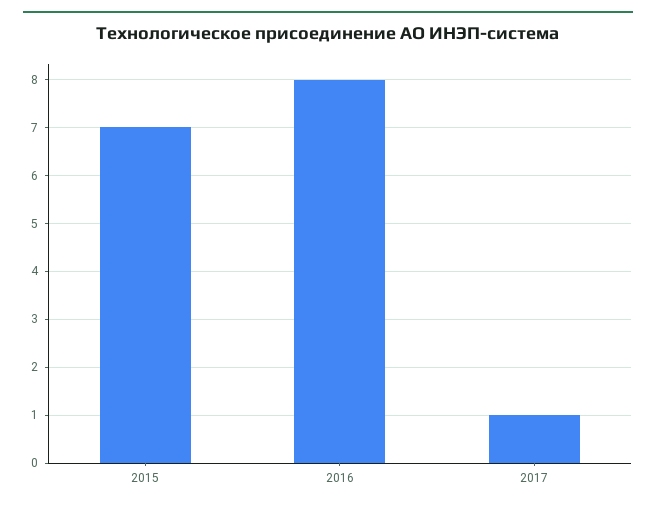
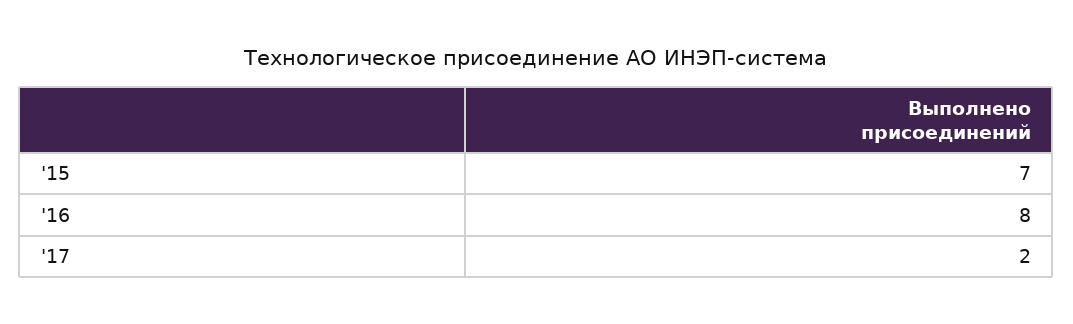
  {
    "2015": 7,
    "2016": 8,
-   "2017": 1
+   "2017": 2
  }

